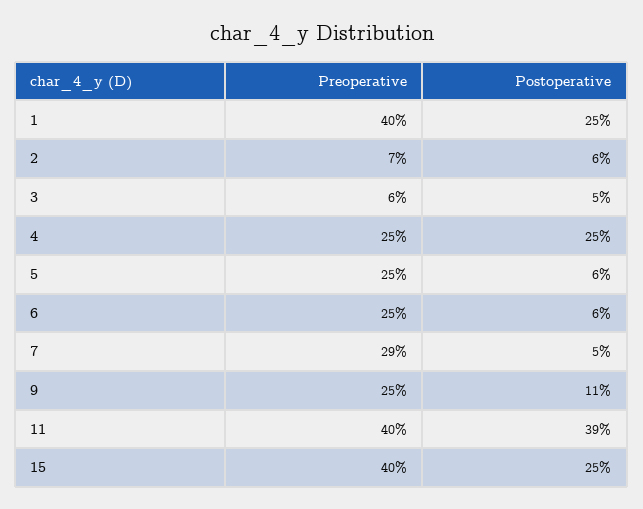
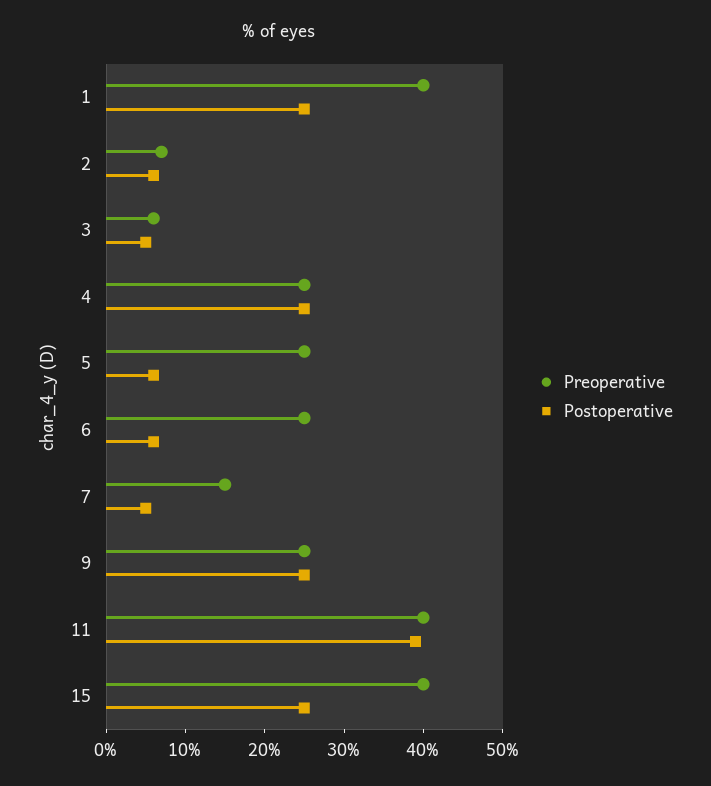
  {
    "Preoperative": {
      "1": 40,
      "2": 7,
      "3": 6,
      "4": 25,
      "5": 25,
      "6": 25,
-     "7": 29,
+     "7": 15,
      "9": 25,
      "11": 40,
      "15": 40
    },
    "Postoperative": {
      "1": 25,
      "2": 6,
      "3": 5,
      "4": 25,
      "5": 6,
      "6": 6,
      "7": 5,
-     "9": 11,
+     "9": 25,
      "11": 39,
      "15": 25
    }
  }

